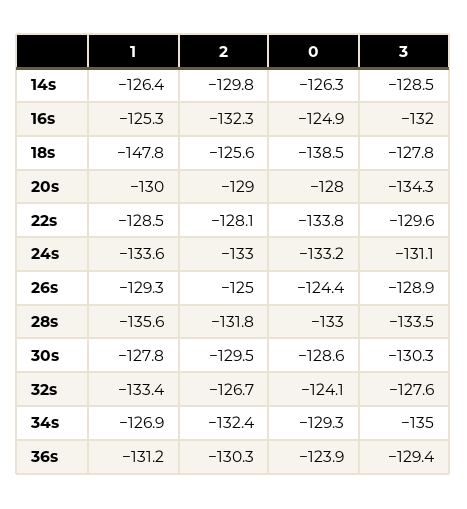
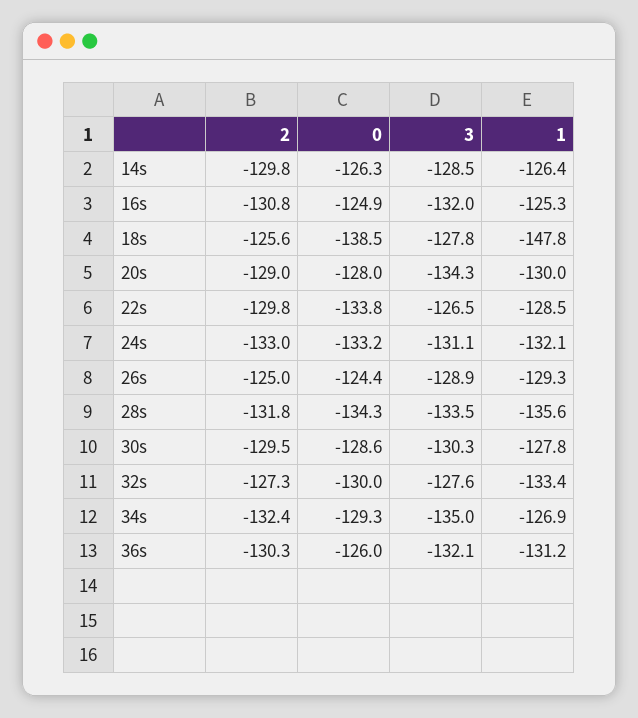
  {
    "1": {
      "14s": -126.4,
      "16s": -125.3,
      "18s": -147.8,
      "20s": -130,
      "22s": -128.5,
-     "24s": -133.6,
+     "24s": -132.1,
      "26s": -129.3,
      "28s": -135.6,
      "30s": -127.8,
      "32s": -133.4,
      "34s": -126.9,
      "36s": -131.2
    },
    "2": {
      "14s": -129.8,
-     "16s": -132.3,
+     "16s": -130.8,
      "18s": -125.6,
      "20s": -129,
-     "22s": -128.1,
+     "22s": -129.8,
      "24s": -133,
      "26s": -125,
      "28s": -131.8,
      "30s": -129.5,
-     "32s": -126.7,
+     "32s": -127.3,
      "34s": -132.4,
      "36s": -130.3
    },
    "0": {
      "14s": -126.3,
      "16s": -124.9,
      "18s": -138.5,
      "20s": -128,
      "22s": -133.8,
      "24s": -133.2,
      "26s": -124.4,
-     "28s": -133,
+     "28s": -134.3,
      "30s": -128.6,
-     "32s": -124.1,
+     "32s": -130,
      "34s": -129.3,
-     "36s": -123.9
+     "36s": -126
    },
    "3": {
      "14s": -128.5,
      "16s": -132,
      "18s": -127.8,
      "20s": -134.3,
-     "22s": -129.6,
+     "22s": -126.5,
      "24s": -131.1,
      "26s": -128.9,
      "28s": -133.5,
      "30s": -130.3,
      "32s": -127.6,
      "34s": -135,
-     "36s": -129.4
+     "36s": -132.1
    }
  }

